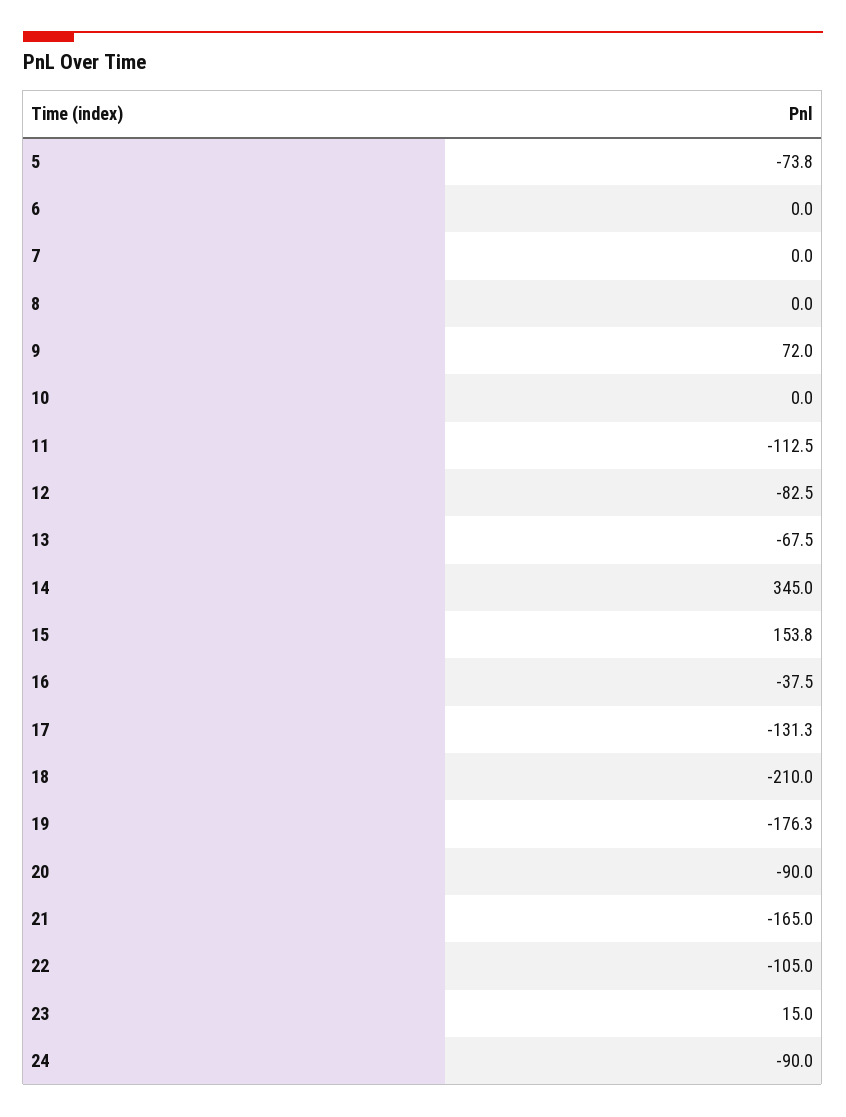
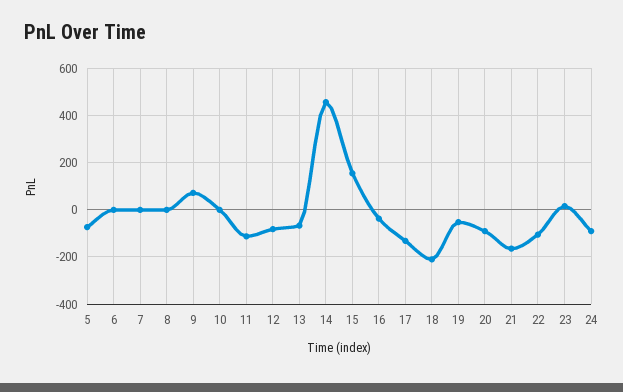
  {
    "5": -73.8,
    "6": 0,
    "7": 0,
    "8": 0,
    "9": 72,
    "10": 0,
    "11": -112.5,
    "12": -82.5,
    "13": -67.5,
-   "14": 345,
+   "14": 450,
    "15": 153.8,
    "16": -37.5,
    "17": -131.3,
    "18": -210,
-   "19": -176.3,
+   "19": -50,
    "20": -90,
    "21": -165,
    "22": -105,
    "23": 15,
    "24": -90
  }

